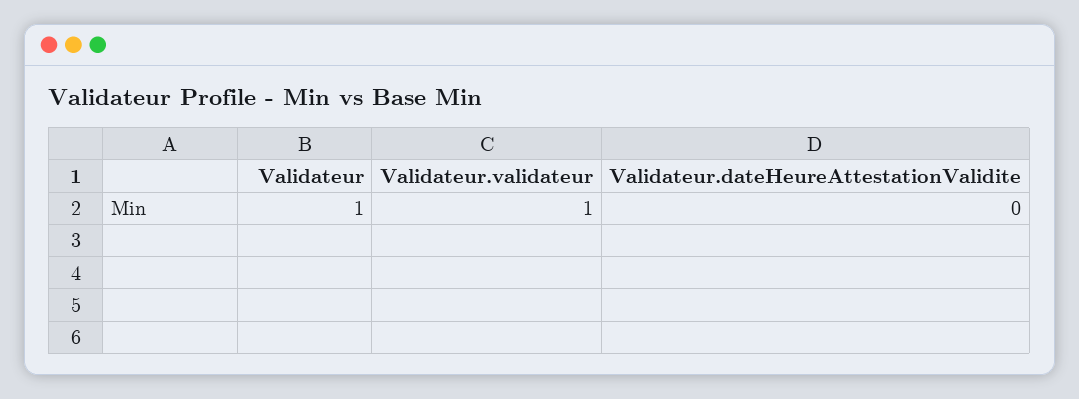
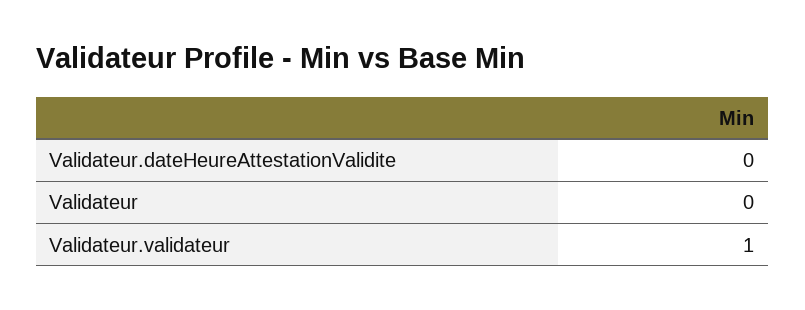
  {
-   "Validateur": 1,
+   "Validateur": 0,
    "Validateur.validateur": 1,
    "Validateur.dateHeureAttestationValidite": 0
  }

